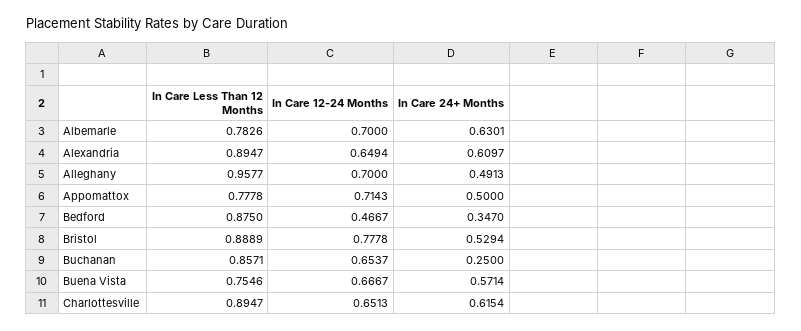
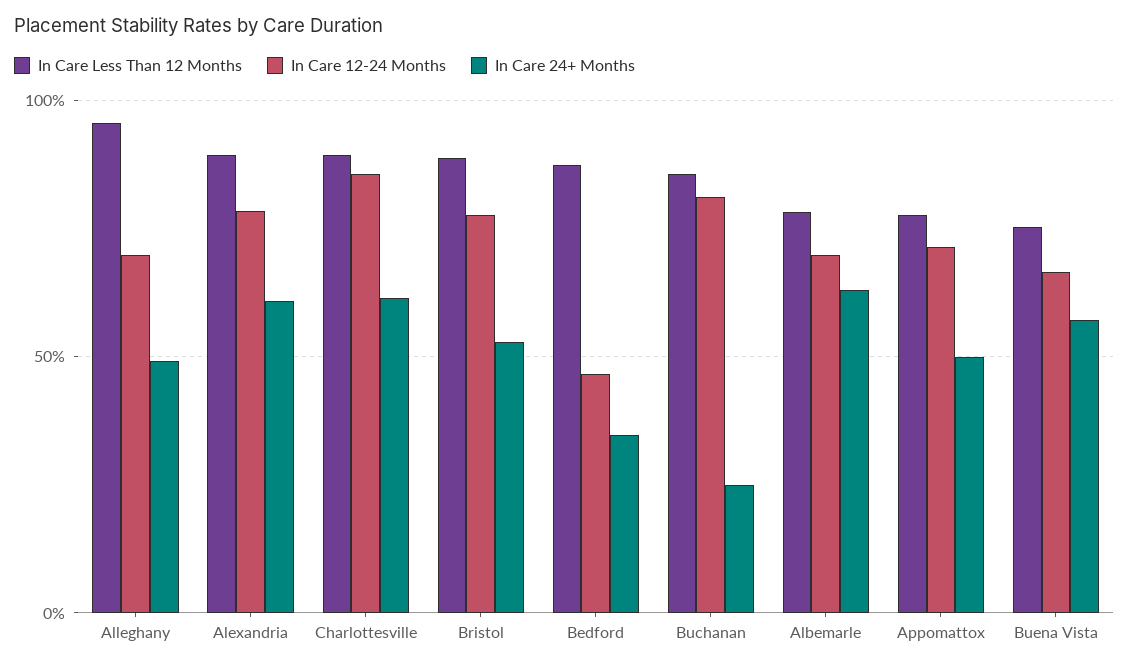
  {
    "In Care Less Than 12 Months": {
      "Albemarle": 0.7826,
      "Alexandria": 0.8947,
      "Alleghany": 0.9577,
      "Appomattox": 0.7778,
      "Bedford": 0.875,
      "Bristol": 0.8889,
      "Buchanan": 0.8571,
      "Buena Vista": 0.7546,
      "Charlottesville": 0.8947
    },
    "In Care 12-24 Months": {
      "Albemarle": 0.7,
-     "Alexandria": 0.6494,
+     "Alexandria": 0.8,
      "Alleghany": 0.7,
      "Appomattox": 0.7143,
      "Bedford": 0.4667,
      "Bristol": 0.7778,
-     "Buchanan": 0.6537,
+     "Buchanan": 0.8,
      "Buena Vista": 0.6667,
-     "Charlottesville": 0.6513
+     "Charlottesville": 0.85
    },
    "In Care 24+ Months": {
      "Albemarle": 0.6301,
      "Alexandria": 0.6097,
      "Alleghany": 0.4913,
      "Appomattox": 0.5,
      "Bedford": 0.347,
      "Bristol": 0.5294,
      "Buchanan": 0.25,
      "Buena Vista": 0.5714,
      "Charlottesville": 0.6154
    }
  }

